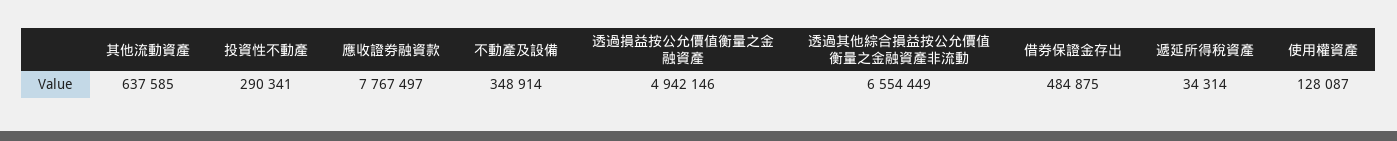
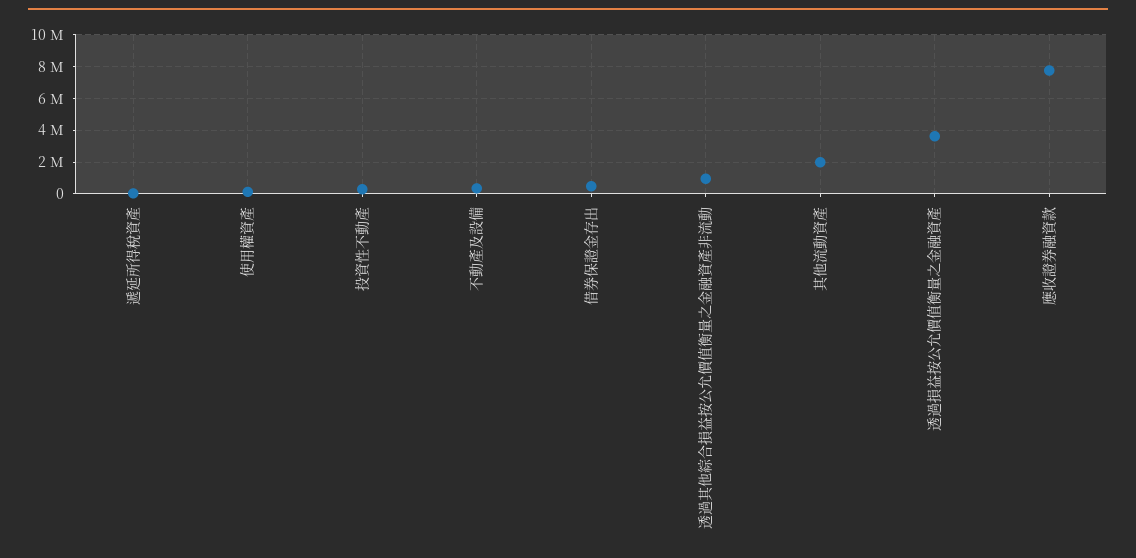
  {
-   "其他流動資產": 637585,
+   "其他流動資產": 2000000,
    "投資性不動產": 290341,
    "應收證券融資款": 7767497,
    "不動產及設備": 348914,
-   "透過損益按公允價值衡量之金融資產": 4942146,
+   "透過損益按公允價值衡量之金融資產": 3500000,
-   "透過其他綜合損益按公允價值衡量之金融資產非流動": 6554449,
+   "透過其他綜合損益按公允價值衡量之金融資產非流動": 1000000,
    "借券保證金存出": 484875,
    "遞延所得稅資產": 34314,
    "使用權資產": 128087
  }

